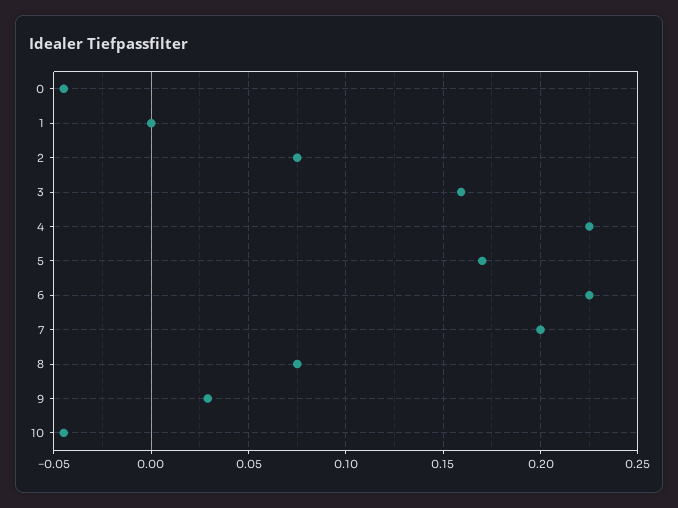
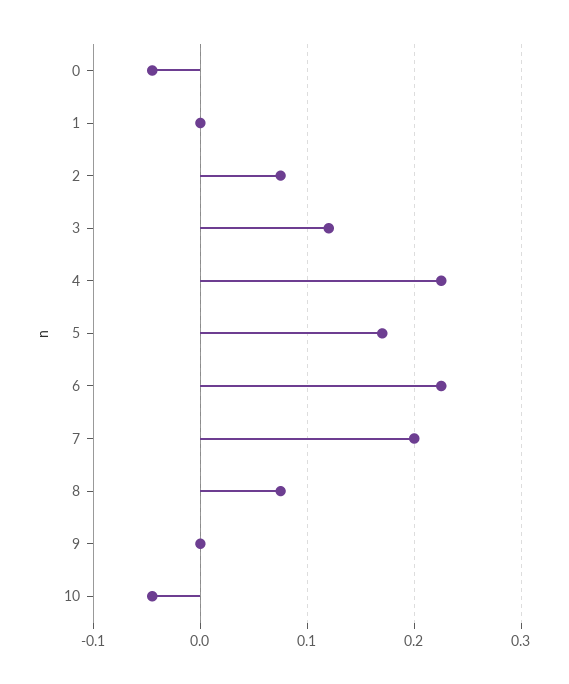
  {
    "0": -0.045,
    "1": 0,
    "2": 0.075,
-   "3": 0.16,
+   "3": 0.12,
    "4": 0.225,
    "5": 0.17,
    "6": 0.225,
    "7": 0.2,
    "8": 0.075,
-   "9": 0.03,
+   "9": 0,
    "10": -0.045
  }

